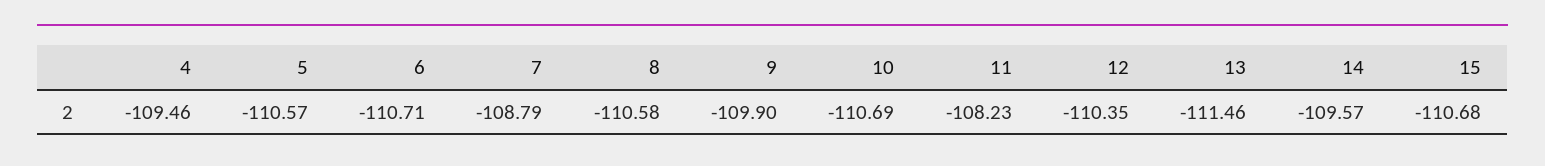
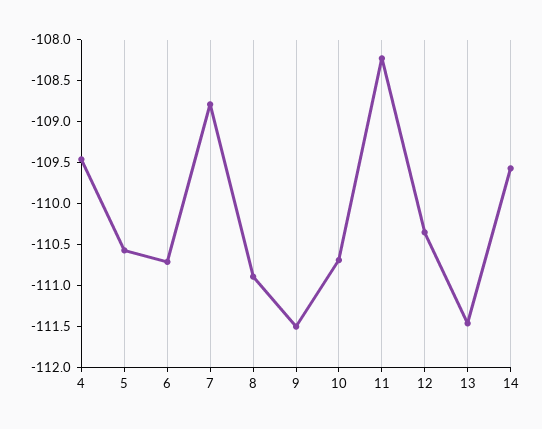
  {
    "4": -109.46,
    "5": -110.57,
    "6": -110.71,
    "7": -108.79,
-   "8": -110.58,
+   "8": -110.9,
-   "9": -109.9,
+   "9": -111.5,
    "10": -110.69,
    "11": -108.23,
    "12": -110.35,
    "13": -111.46,
-   "14": -109.57,
+   "14": -109.57
-   "15": -110.68
  }

